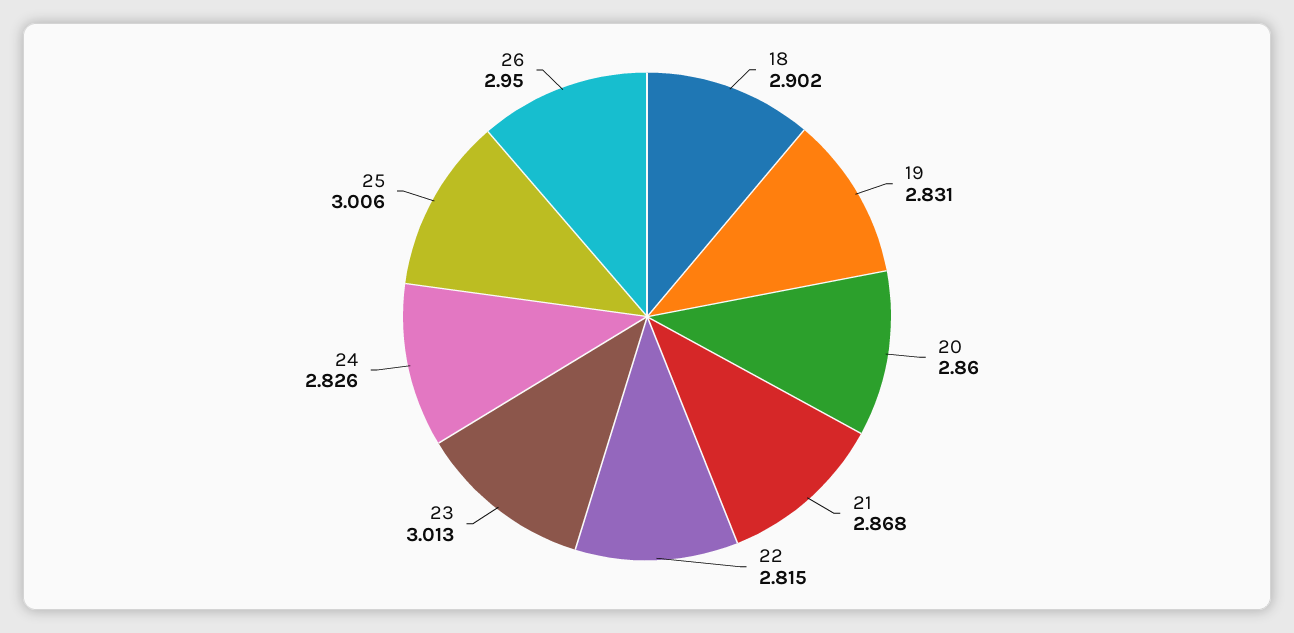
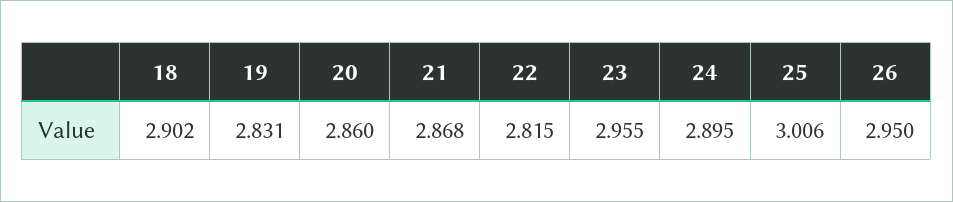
  {
    "18": 2.902,
    "19": 2.831,
    "20": 2.86,
    "21": 2.868,
    "22": 2.815,
-   "23": 3.013,
+   "23": 2.955,
-   "24": 2.826,
+   "24": 2.895,
    "25": 3.006,
    "26": 2.95
  }

